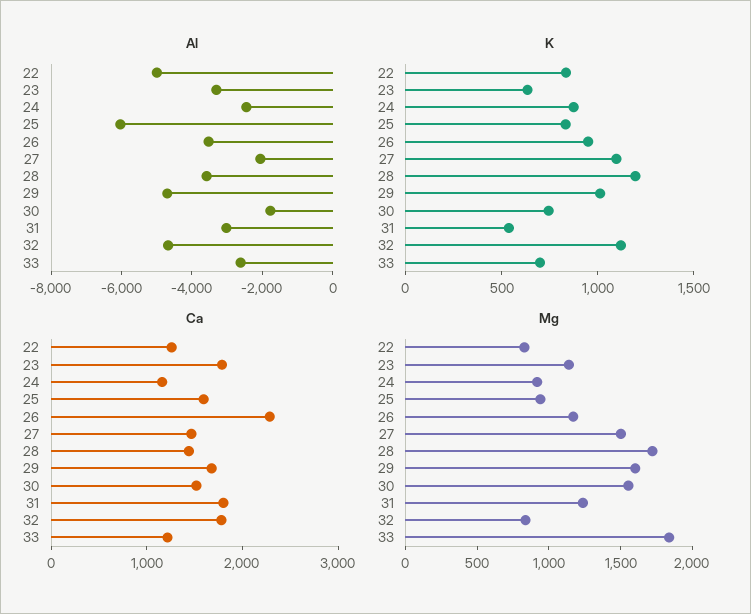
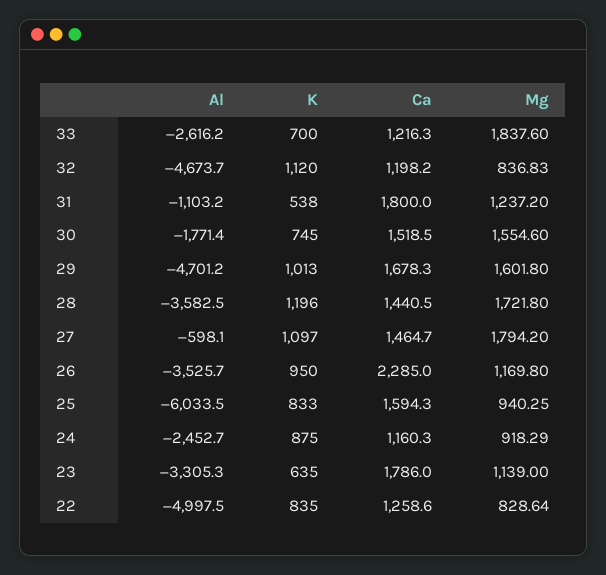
  {
    "Al": {
      "22": -4997.5,
      "23": -3305.3,
      "24": -2452.7,
      "25": -6033.5,
      "26": -3525.7,
-     "27": -2000,
+     "27": -598.1,
      "28": -3582.5,
      "29": -4701.2,
      "30": -1771.4,
-     "31": -3000,
+     "31": -1103.2,
      "32": -4673.7,
      "33": -2616.2
    },
    "K": {
      "22": 835,
      "23": 635,
      "24": 875,
      "25": 833,
      "26": 950,
      "27": 1097,
      "28": 1196,
      "29": 1013,
      "30": 745,
      "31": 538,
      "32": 1120,
      "33": 700
    },
    "Ca": {
      "22": 1258.6,
      "23": 1786,
      "24": 1160.3,
      "25": 1594.3,
      "26": 2285,
      "27": 1464.7,
      "28": 1440.5,
      "29": 1678.3,
      "30": 1518.5,
      "31": 1800,
-     "32": 1800,
+     "32": 1198.2,
      "33": 1216.3
    },
    "Mg": {
      "22": 828.64,
      "23": 1139,
      "24": 918.29,
      "25": 940.25,
      "26": 1169.8,
-     "27": 1500,
+     "27": 1794.2,
      "28": 1721.8,
      "29": 1601.8,
      "30": 1554.6,
      "31": 1237.2,
      "32": 836.83,
      "33": 1837.6
    }
  }

